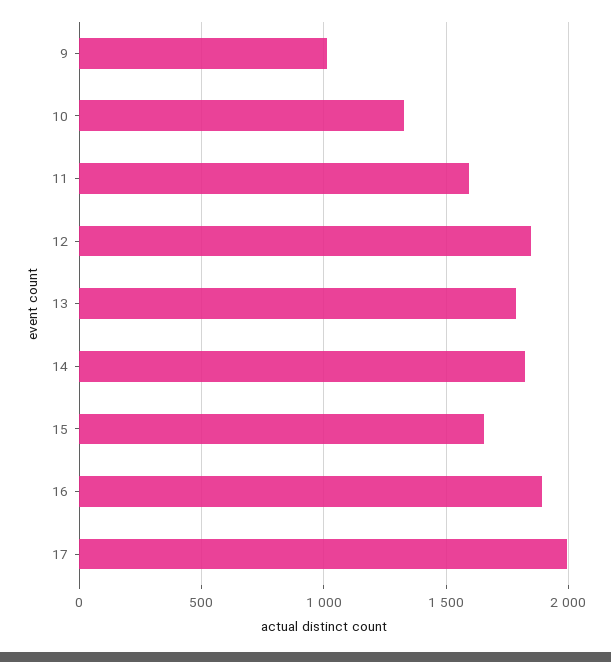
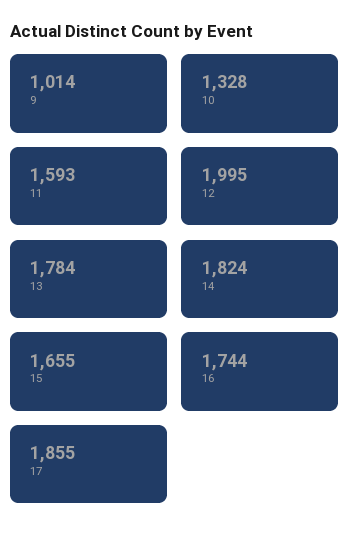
  {
    "9": 1014,
    "10": 1328,
    "11": 1593,
-   "12": 1850,
+   "12": 1995,
    "13": 1784,
    "14": 1824,
    "15": 1655,
-   "16": 1900,
+   "16": 1744,
-   "17": 2000
+   "17": 1855
  }

